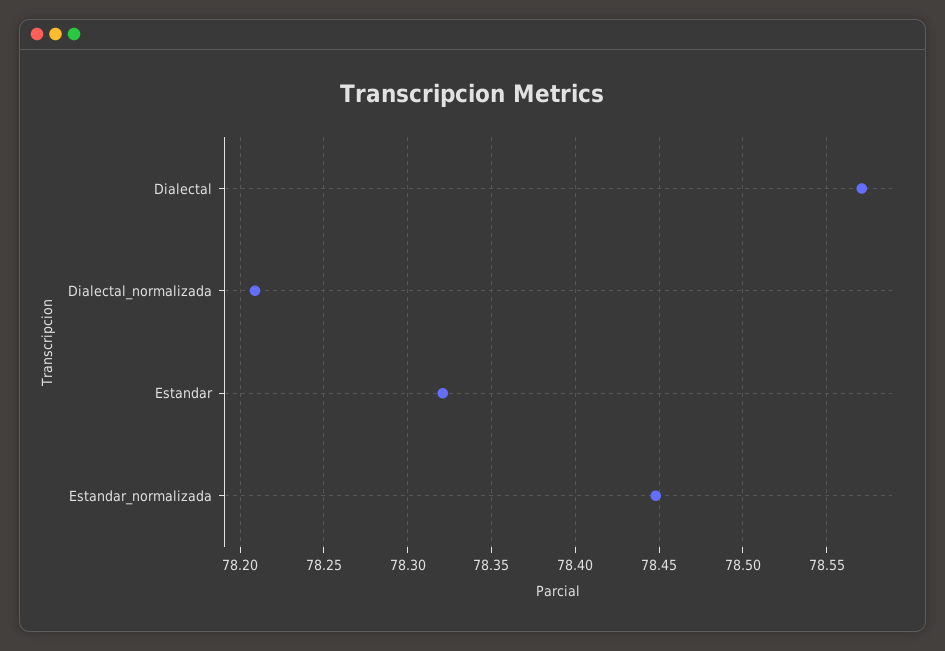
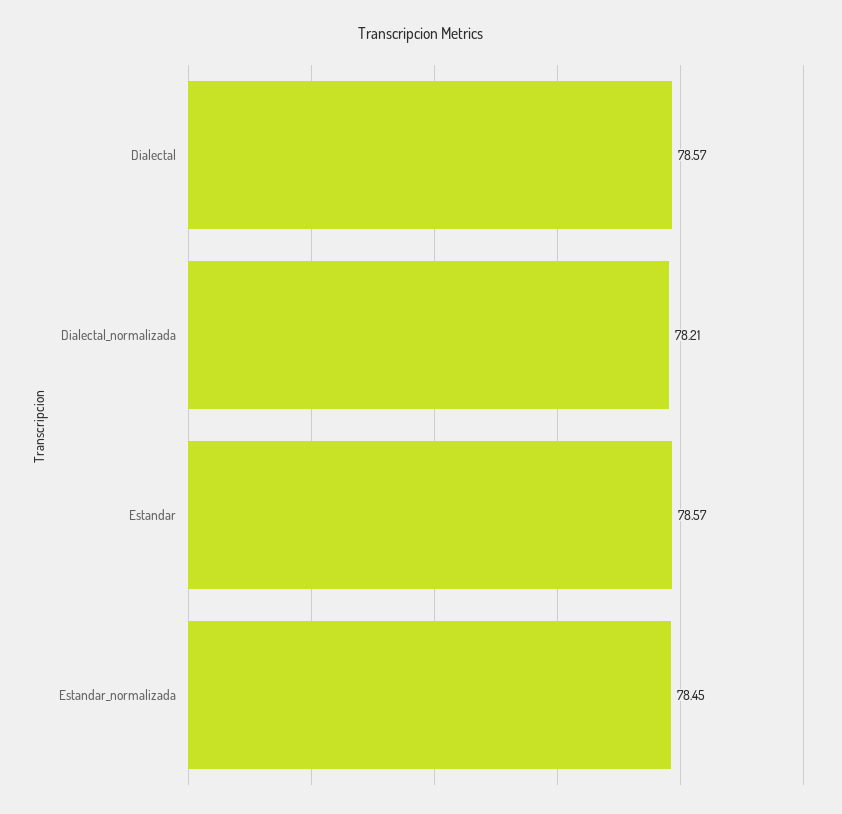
  {
    "Dialectal": 78.57,
    "Dialectal_normalizada": 78.21,
-   "Estandar": 78.32,
+   "Estandar": 78.57,
    "Estandar_normalizada": 78.45
  }

